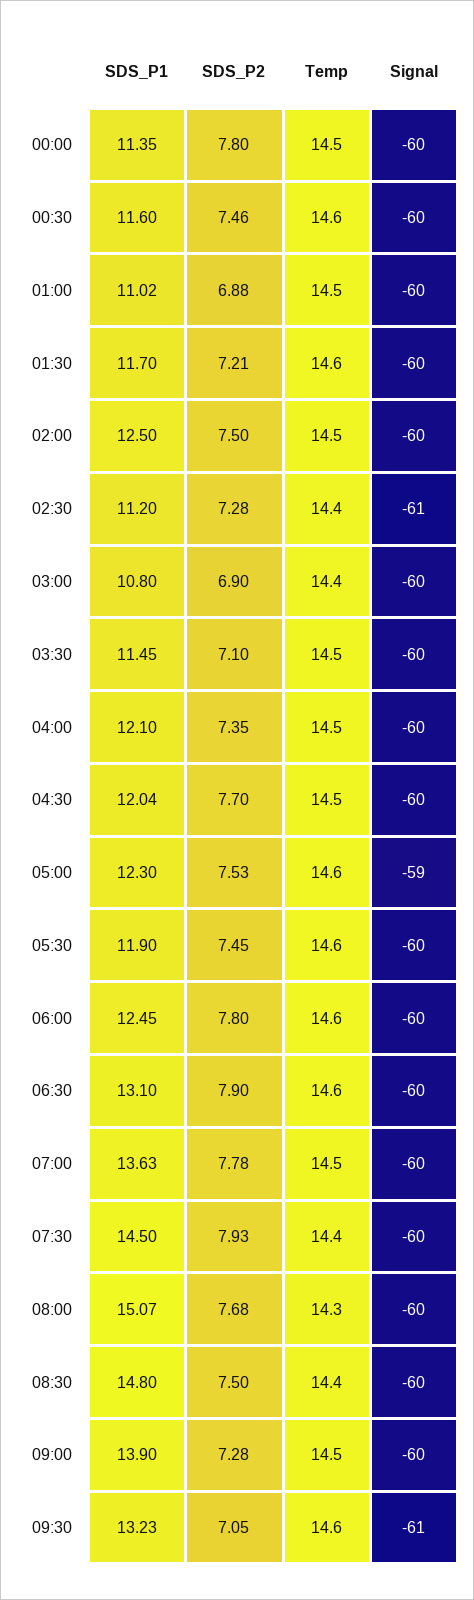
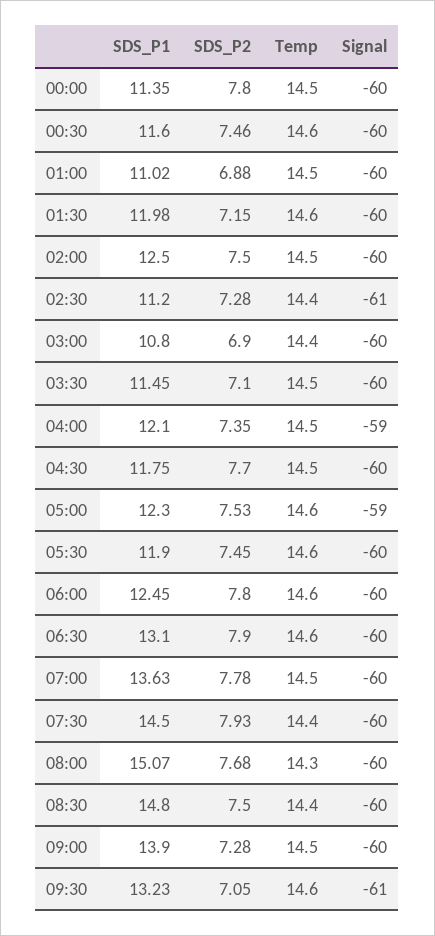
  {
    "SDS_P1": {
      "00:00": 11.35,
      "00:30": 11.6,
      "01:00": 11.02,
-     "01:30": 11.7,
+     "01:30": 11.98,
      "02:00": 12.5,
      "02:30": 11.2,
      "03:00": 10.8,
      "03:30": 11.45,
      "04:00": 12.1,
-     "04:30": 12.04,
+     "04:30": 11.75,
      "05:00": 12.3,
      "05:30": 11.9,
      "06:00": 12.45,
      "06:30": 13.1,
      "07:00": 13.63,
      "07:30": 14.5,
      "08:00": 15.07,
      "08:30": 14.8,
      "09:00": 13.9,
      "09:30": 13.23
    },
    "SDS_P2": {
      "00:00": 7.8,
      "00:30": 7.46,
      "01:00": 6.88,
-     "01:30": 7.21,
+     "01:30": 7.15,
      "02:00": 7.5,
      "02:30": 7.28,
      "03:00": 6.9,
      "03:30": 7.1,
      "04:00": 7.35,
      "04:30": 7.7,
      "05:00": 7.53,
      "05:30": 7.45,
      "06:00": 7.8,
      "06:30": 7.9,
      "07:00": 7.78,
      "07:30": 7.93,
      "08:00": 7.68,
      "08:30": 7.5,
      "09:00": 7.28,
      "09:30": 7.05
    },
    "Temp": {
      "00:00": 14.5,
      "00:30": 14.6,
      "01:00": 14.5,
      "01:30": 14.6,
      "02:00": 14.5,
      "02:30": 14.4,
      "03:00": 14.4,
      "03:30": 14.5,
      "04:00": 14.5,
      "04:30": 14.5,
      "05:00": 14.6,
      "05:30": 14.6,
      "06:00": 14.6,
      "06:30": 14.6,
      "07:00": 14.5,
      "07:30": 14.4,
      "08:00": 14.3,
      "08:30": 14.4,
      "09:00": 14.5,
      "09:30": 14.6
    },
    "Signal": {
      "00:00": -60,
      "00:30": -60,
      "01:00": -60,
      "01:30": -60,
      "02:00": -60,
      "02:30": -61,
      "03:00": -60,
      "03:30": -60,
-     "04:00": -60,
+     "04:00": -59,
      "04:30": -60,
      "05:00": -59,
      "05:30": -60,
      "06:00": -60,
      "06:30": -60,
      "07:00": -60,
      "07:30": -60,
      "08:00": -60,
      "08:30": -60,
      "09:00": -60,
      "09:30": -61
    }
  }

